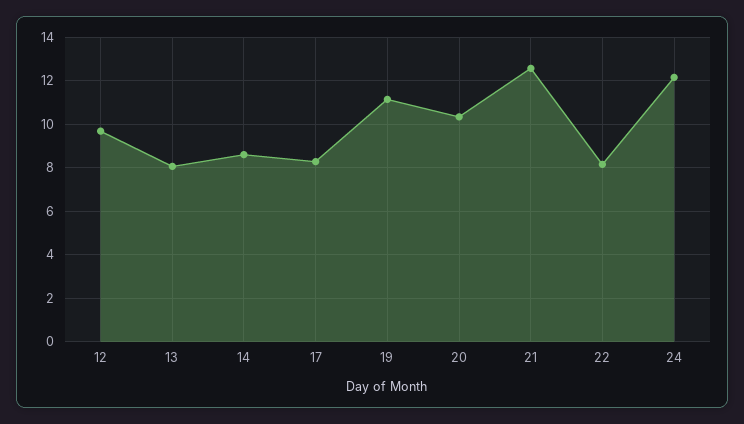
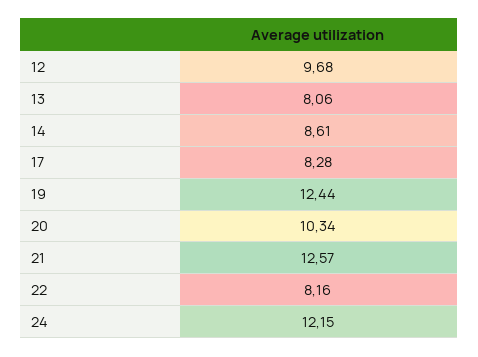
  {
    "12": 9.68,
    "13": 8.06,
    "14": 8.61,
    "17": 8.28,
-   "19": 11,
+   "19": 12.44,
    "20": 10.34,
    "21": 12.57,
    "22": 8.16,
    "24": 12.15
  }

